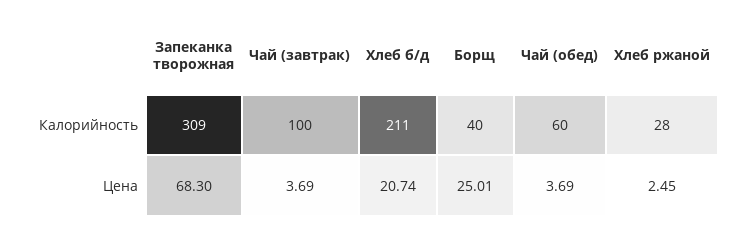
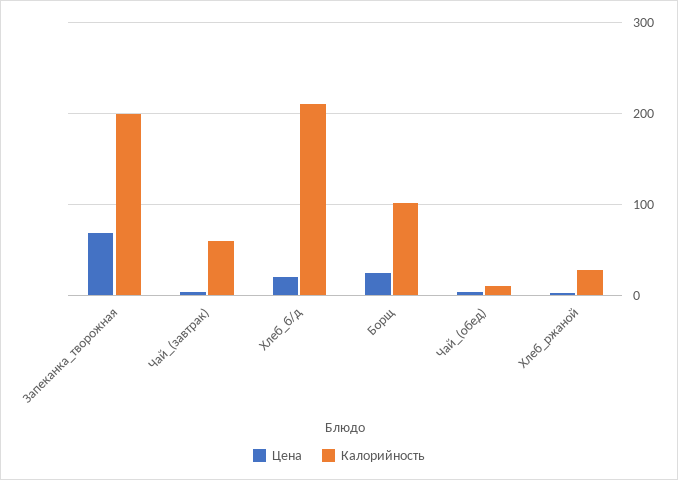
  {
    "Калорийность": {
-     "Запеканка творожная": 309,
+     "Запеканка творожная": 200,
-     "Чай (завтрак)": 100,
+     "Чай (завтрак)": 60,
      "Хлеб б/д": 211,
-     "Борщ": 40,
+     "Борщ": 100,
-     "Чай (обед)": 60,
+     "Чай (обед)": 10,
      "Хлеб ржаной": 28
    },
    "Цена": {
      "Запеканка творожная": 68.3,
      "Чай (завтрак)": 3.69,
      "Хлеб б/д": 20.74,
      "Борщ": 25.01,
      "Чай (обед)": 3.69,
      "Хлеб ржаной": 2.45
    }
  }

